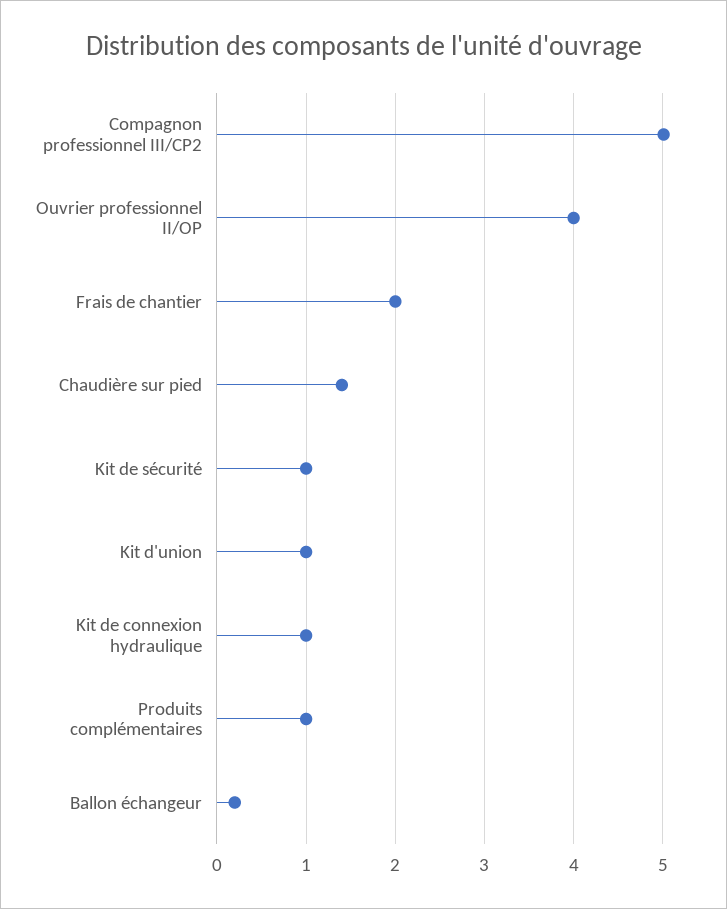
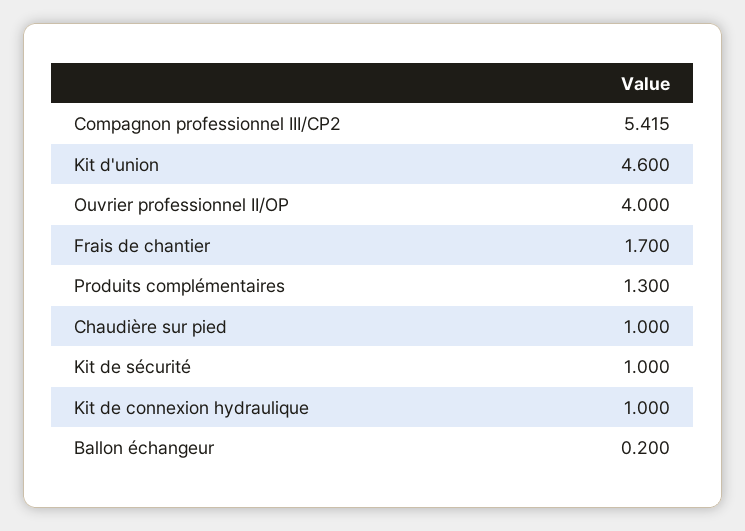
  {
-   "Compagnon professionnel III/CP2": 5,
+   "Compagnon professionnel III/CP2": 5.415,
    "Ouvrier professionnel II/OP": 4,
-   "Frais de chantier": 2,
+   "Frais de chantier": 1.7,
-   "Chaudière sur pied": 1.4,
+   "Chaudière sur pied": 1,
    "Kit de sécurité": 1,
-   "Kit d'union": 1,
+   "Kit d'union": 4.6,
    "Kit de connexion hydraulique": 1,
-   "Produits complémentaires": 1,
+   "Produits complémentaires": 1.3,
    "Ballon échangeur": 0.2
  }

